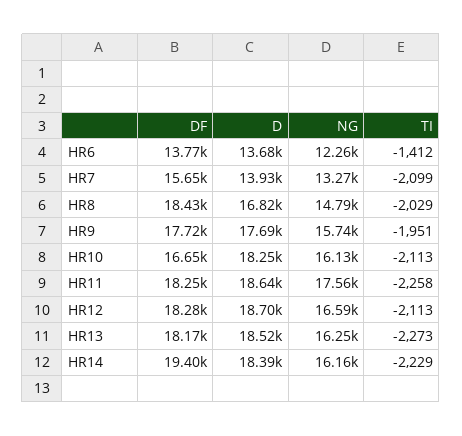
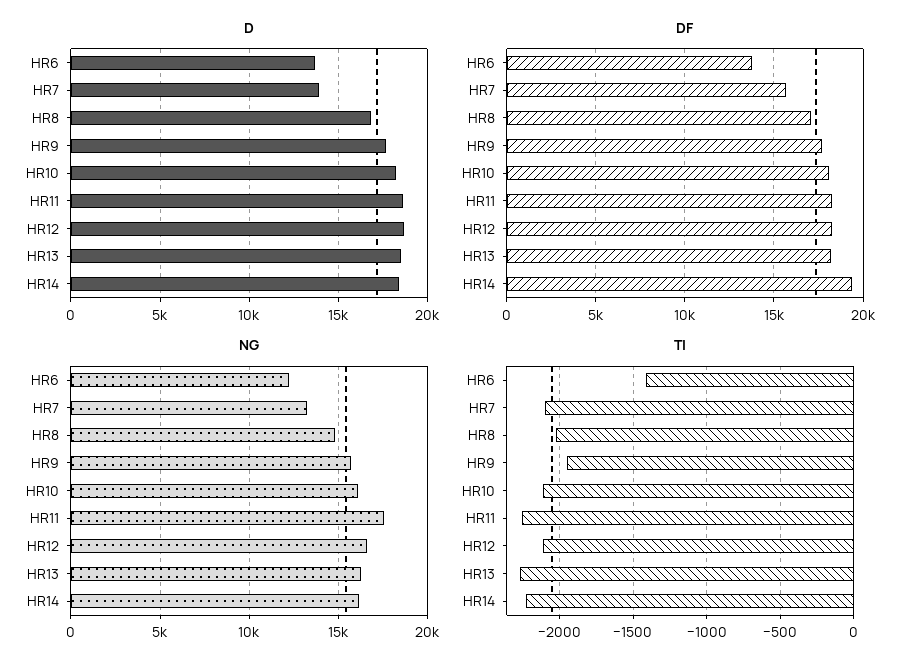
  {
    "DF": {
      "HR6": 13770,
      "HR7": 15650,
-     "HR8": 18430,
+     "HR8": 17000,
      "HR9": 17720,
-     "HR10": 16650,
+     "HR10": 18000,
      "HR11": 18250,
      "HR12": 18280,
      "HR13": 18170,
      "HR14": 19400
    },
    "D": {
      "HR6": 13680,
      "HR7": 13930,
      "HR8": 16820,
      "HR9": 17690,
      "HR10": 18250,
      "HR11": 18640,
      "HR12": 18700,
      "HR13": 18520,
      "HR14": 18390
    },
    "NG": {
      "HR6": 12260,
      "HR7": 13270,
      "HR8": 14790,
      "HR9": 15740,
      "HR10": 16130,
      "HR11": 17560,
      "HR12": 16590,
      "HR13": 16250,
      "HR14": 16160
    },
    "TI": {
      "HR6": -1412,
      "HR7": -2099,
      "HR8": -2029,
      "HR9": -1951,
      "HR10": -2113,
      "HR11": -2258,
      "HR12": -2113,
      "HR13": -2273,
      "HR14": -2229
    }
  }

